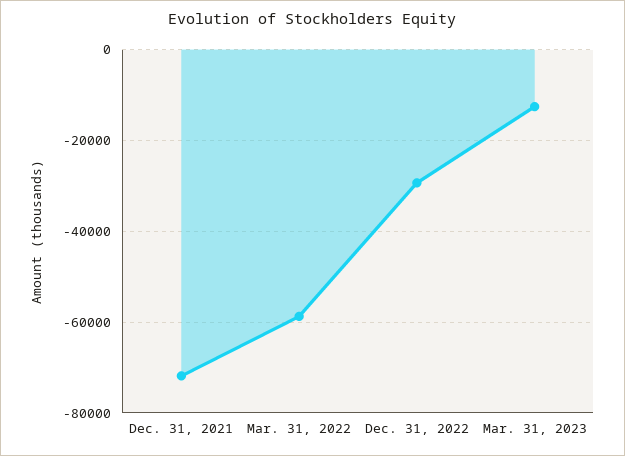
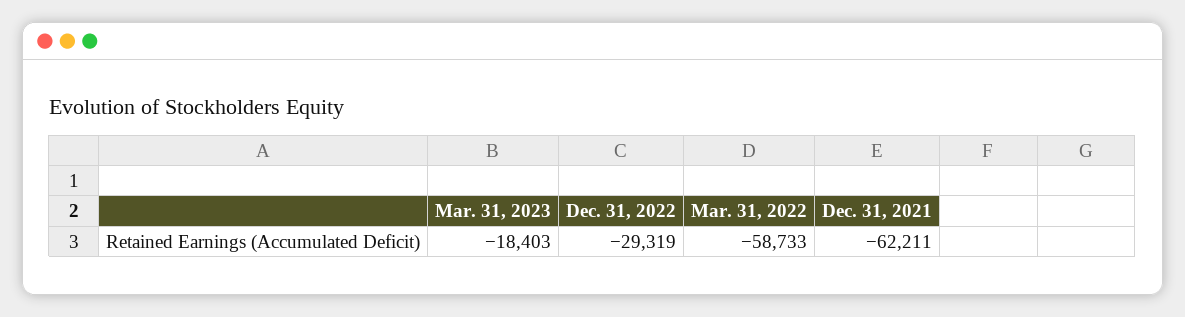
  {
-   "Dec. 31, 2021": -72000,
+   "Dec. 31, 2021": -62211,
    "Mar. 31, 2022": -58733,
    "Dec. 31, 2022": -29319,
-   "Mar. 31, 2023": -12000
+   "Mar. 31, 2023": -18403
  }

